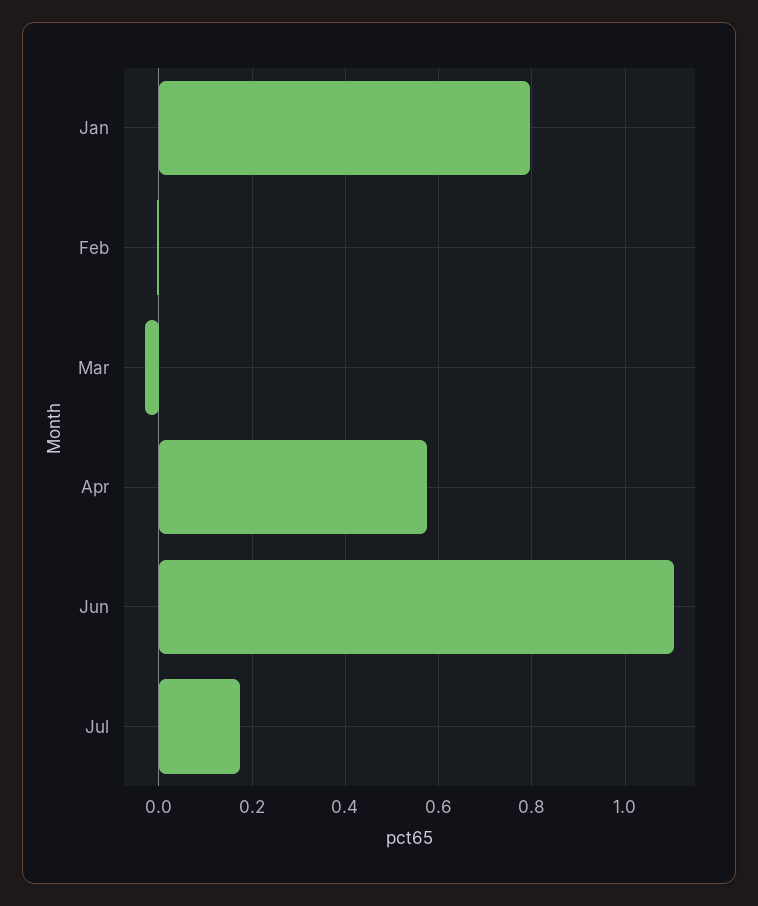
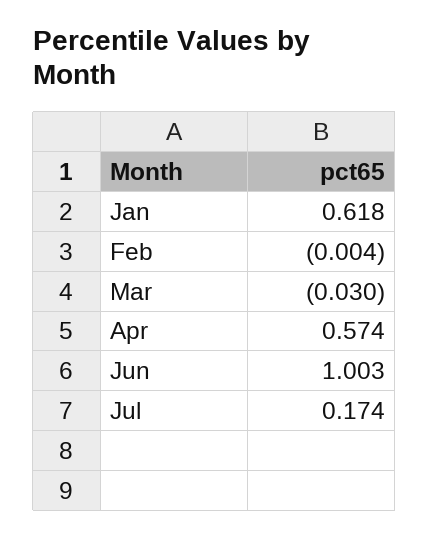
  {
-   "Jan": 0.8,
+   "Jan": 0.618,
    "Feb": -0.004,
    "Mar": -0.03,
    "Apr": 0.574,
-   "Jun": 1.1,
+   "Jun": 1.003,
    "Jul": 0.174
  }

